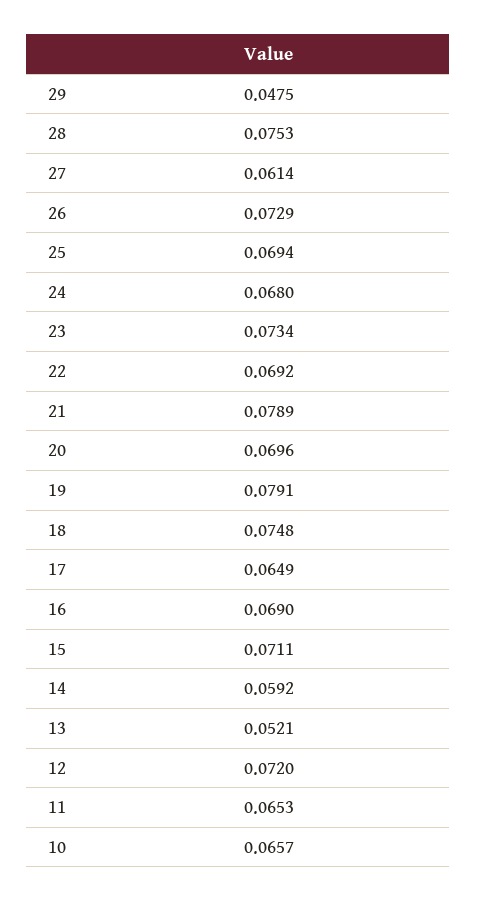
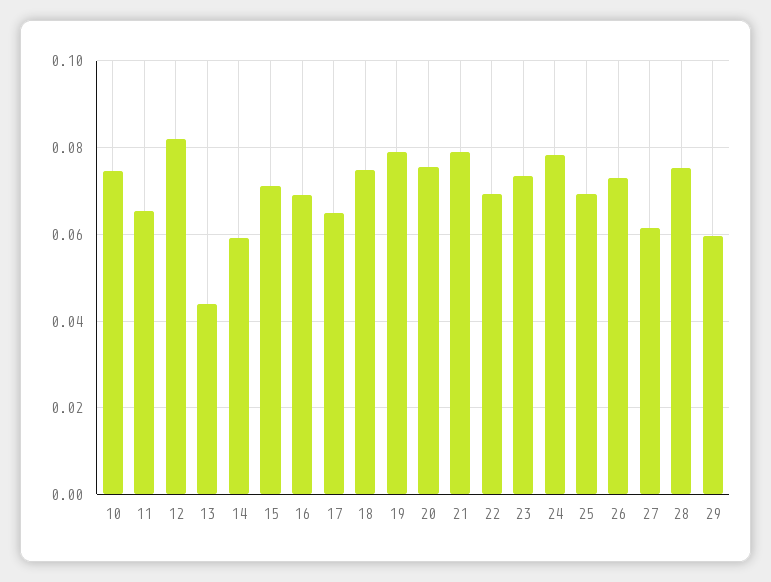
  {
-   "29": 0.0475,
+   "29": 0.06,
    "28": 0.0753,
    "27": 0.0614,
    "26": 0.0729,
    "25": 0.0694,
-   "24": 0.068,
+   "24": 0.078,
    "23": 0.0734,
    "22": 0.0692,
    "21": 0.0789,
-   "20": 0.0696,
+   "20": 0.076,
    "19": 0.0791,
    "18": 0.0748,
    "17": 0.0649,
    "16": 0.069,
    "15": 0.0711,
    "14": 0.0592,
-   "13": 0.0521,
+   "13": 0.044,
-   "12": 0.072,
+   "12": 0.082,
    "11": 0.0653,
-   "10": 0.0657
+   "10": 0.074
  }

